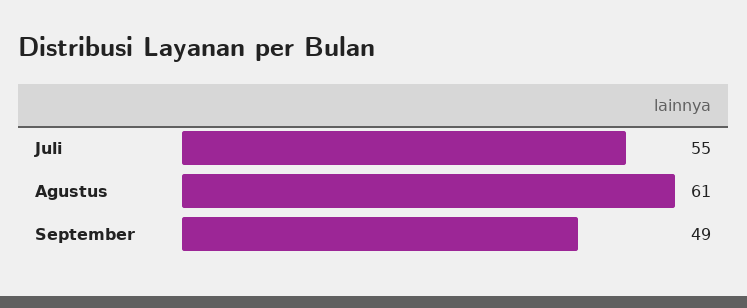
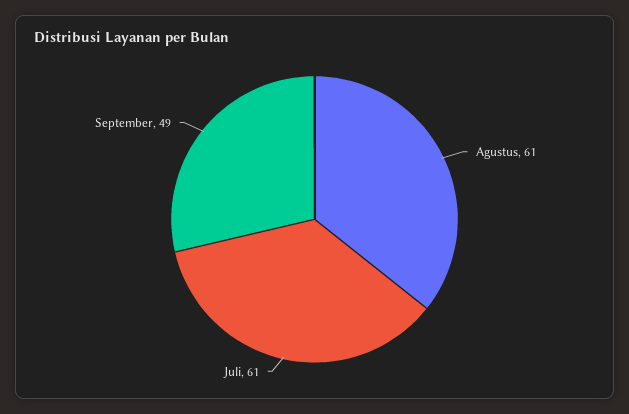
  {
-   "Juli": 55,
+   "Juli": 61,
    "Agustus": 61,
    "September": 49
  }

